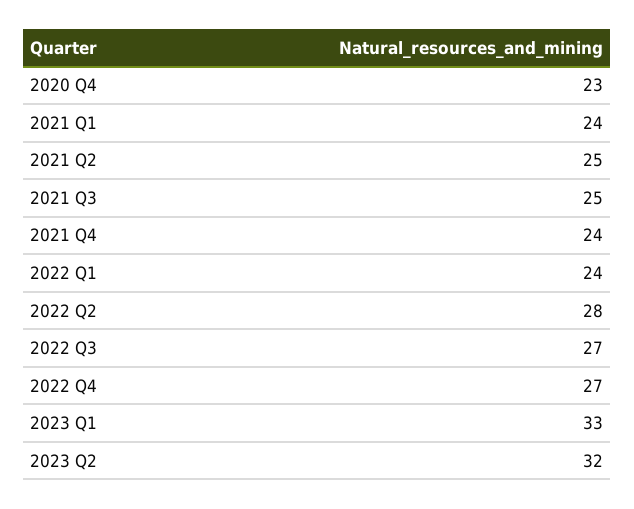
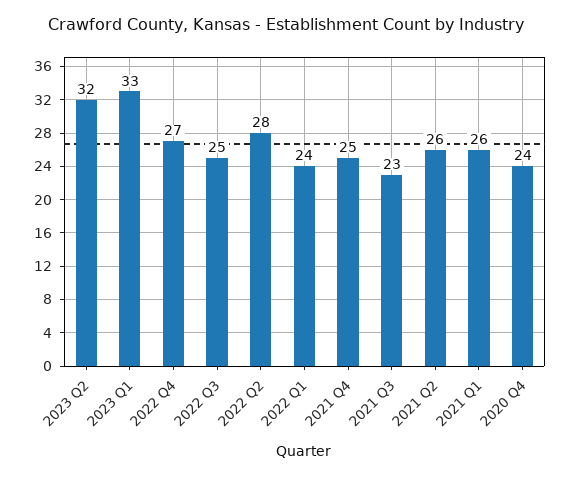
  {
-   "2020 Q4": 23,
+   "2020 Q4": 24,
-   "2021 Q1": 24,
+   "2021 Q1": 26,
-   "2021 Q2": 25,
+   "2021 Q2": 26,
-   "2021 Q3": 25,
+   "2021 Q3": 23,
-   "2021 Q4": 24,
+   "2021 Q4": 25,
    "2022 Q1": 24,
    "2022 Q2": 28,
-   "2022 Q3": 27,
+   "2022 Q3": 25,
    "2022 Q4": 27,
    "2023 Q1": 33,
    "2023 Q2": 32
  }

